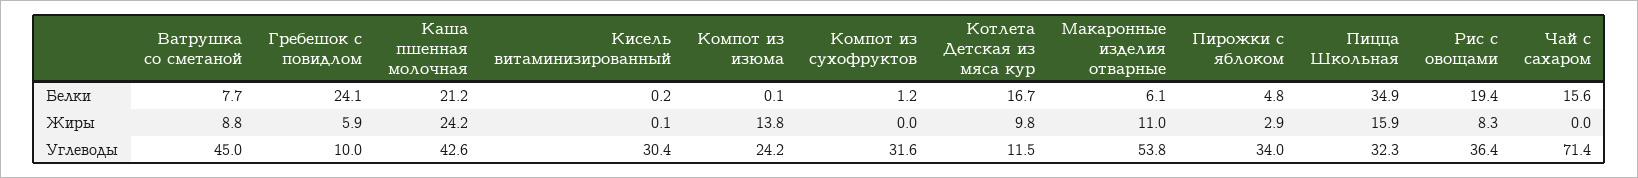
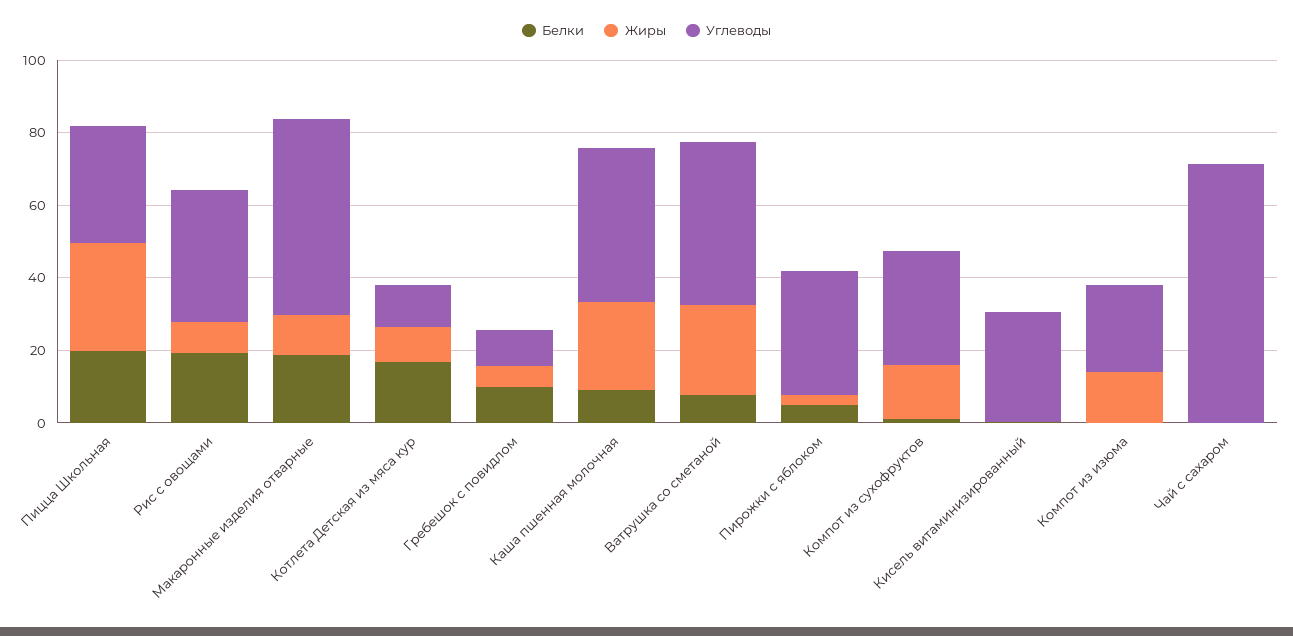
  {
    "Белки": {
      "Ватрушка со сметаной": 7.7,
-     "Гребешок с повидлом": 24.1,
+     "Гребешок с повидлом": 10,
-     "Каша пшенная молочная": 21.2,
+     "Каша пшенная молочная": 10,
      "Кисель витаминизированный": 0.2,
      "Компот из изюма": 0.1,
      "Компот из сухофруктов": 1.2,
      "Котлета Детская из мяса кур": 16.7,
-     "Макаронные изделия отварные": 6.1,
+     "Макаронные изделия отварные": 20,
      "Пирожки с яблоком": 4.8,
-     "Пицца Школьная": 34.9,
+     "Пицца Школьная": 20,
      "Рис с овощами": 19.4,
-     "Чай с сахаром": 15.6
+     "Чай с сахаром": 0
    },
    "Жиры": {
-     "Ватрушка со сметаной": 8.8,
+     "Ватрушка со сметаной": 25,
      "Гребешок с повидлом": 5.9,
      "Каша пшенная молочная": 24.2,
      "Кисель витаминизированный": 0.1,
      "Компот из изюма": 13.8,
-     "Компот из сухофруктов": 0,
+     "Компот из сухофруктов": 15,
      "Котлета Детская из мяса кур": 9.8,
      "Макаронные изделия отварные": 11,
      "Пирожки с яблоком": 2.9,
-     "Пицца Школьная": 15.9,
+     "Пицца Школьная": 30,
      "Рис с овощами": 8.3,
      "Чай с сахаром": 0
    },
    "Углеводы": {
      "Ватрушка со сметаной": 45,
      "Гребешок с повидлом": 10,
      "Каша пшенная молочная": 42.6,
      "Кисель витаминизированный": 30.4,
      "Компот из изюма": 24.2,
      "Компот из сухофруктов": 31.6,
      "Котлета Детская из мяса кур": 11.5,
      "Макаронные изделия отварные": 53.8,
      "Пирожки с яблоком": 34,
      "Пицца Школьная": 32.3,
      "Рис с овощами": 36.4,
      "Чай с сахаром": 71.4
    }
  }

